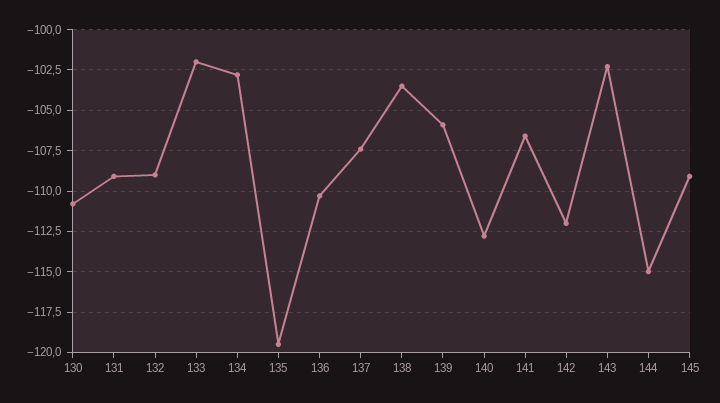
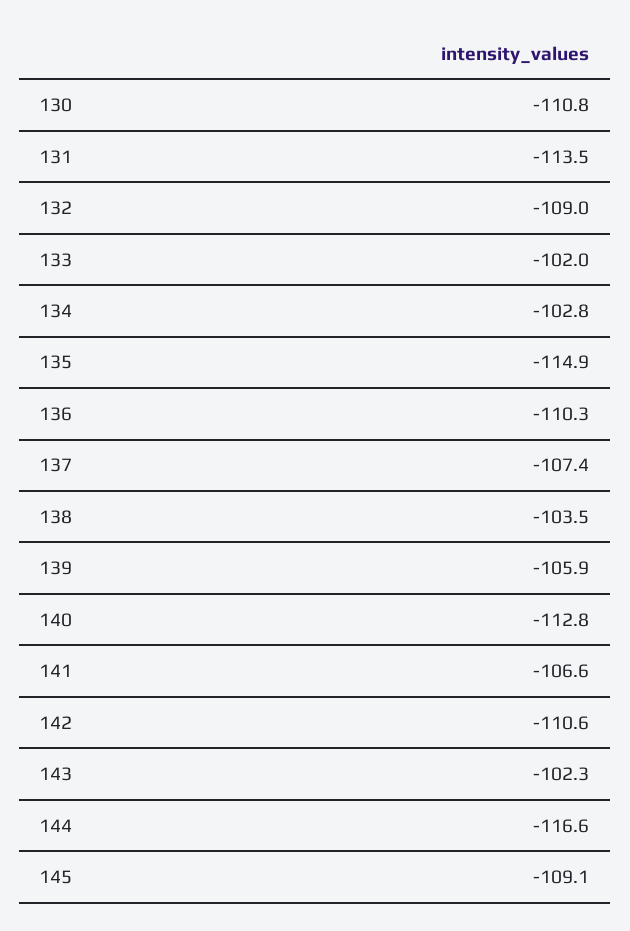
  {
    "130": -110.8,
-   "131": -109,
+   "131": -113.5,
    "132": -109,
    "133": -102,
    "134": -102.8,
-   "135": -119.5,
+   "135": -114.9,
    "136": -110.3,
    "137": -107.4,
    "138": -103.5,
    "139": -105.9,
    "140": -112.8,
    "141": -106.6,
-   "142": -112,
+   "142": -110.6,
    "143": -102.3,
-   "144": -115,
+   "144": -116.6,
    "145": -109.1
  }

